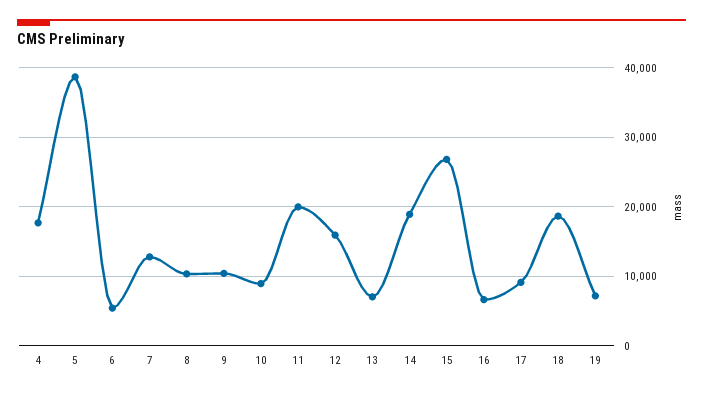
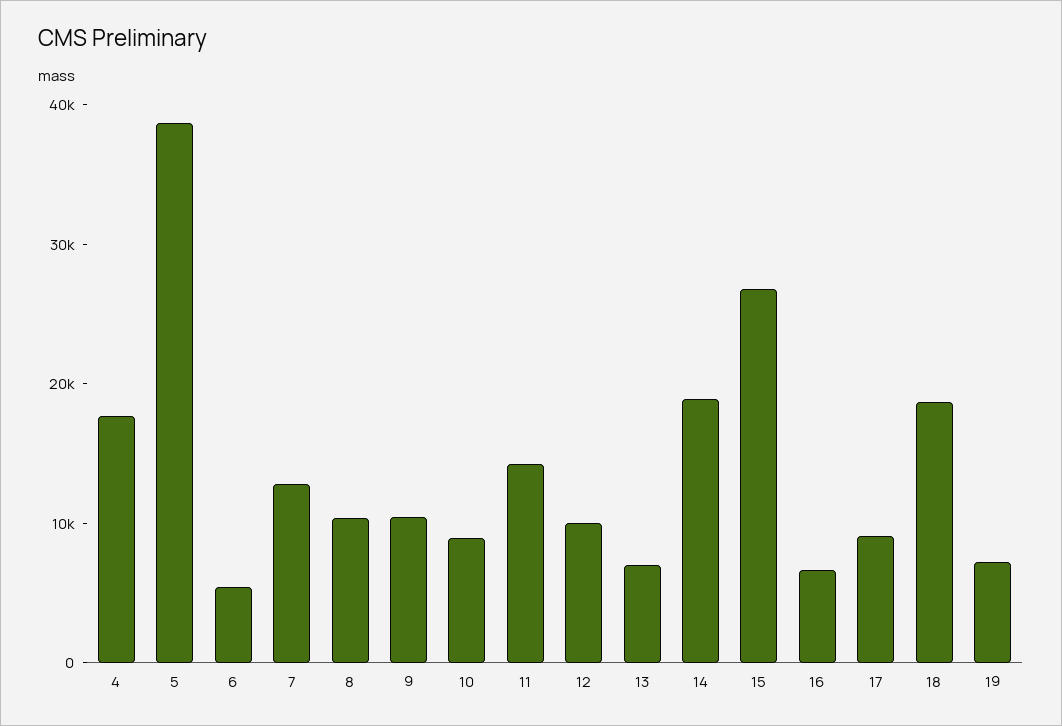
  {
    "4": 18000,
    "5": 39000,
    "6": 5000,
    "7": 13000,
    "8": 10000,
    "9": 10000,
    "10": 9000,
-   "11": 20000,
+   "11": 14000,
-   "12": 16000,
+   "12": 10000,
    "13": 7000,
    "14": 19000,
    "15": 27000,
    "16": 7000,
    "17": 9000,
    "18": 19000,
    "19": 7000
  }

